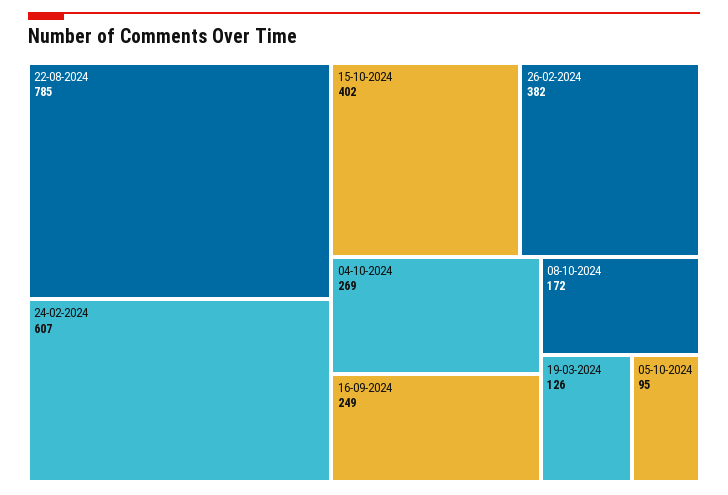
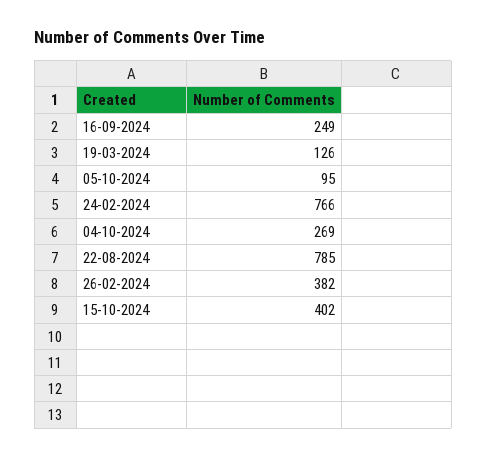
  {
    "22-08-2024": 785,
-   "24-02-2024": 607,
+   "24-02-2024": 766,
    "15-10-2024": 402,
    "26-02-2024": 382,
    "04-10-2024": 269,
    "16-09-2024": 249,
-   "08-10-2024": 172,
    "19-03-2024": 126,
    "05-10-2024": 95
  }

